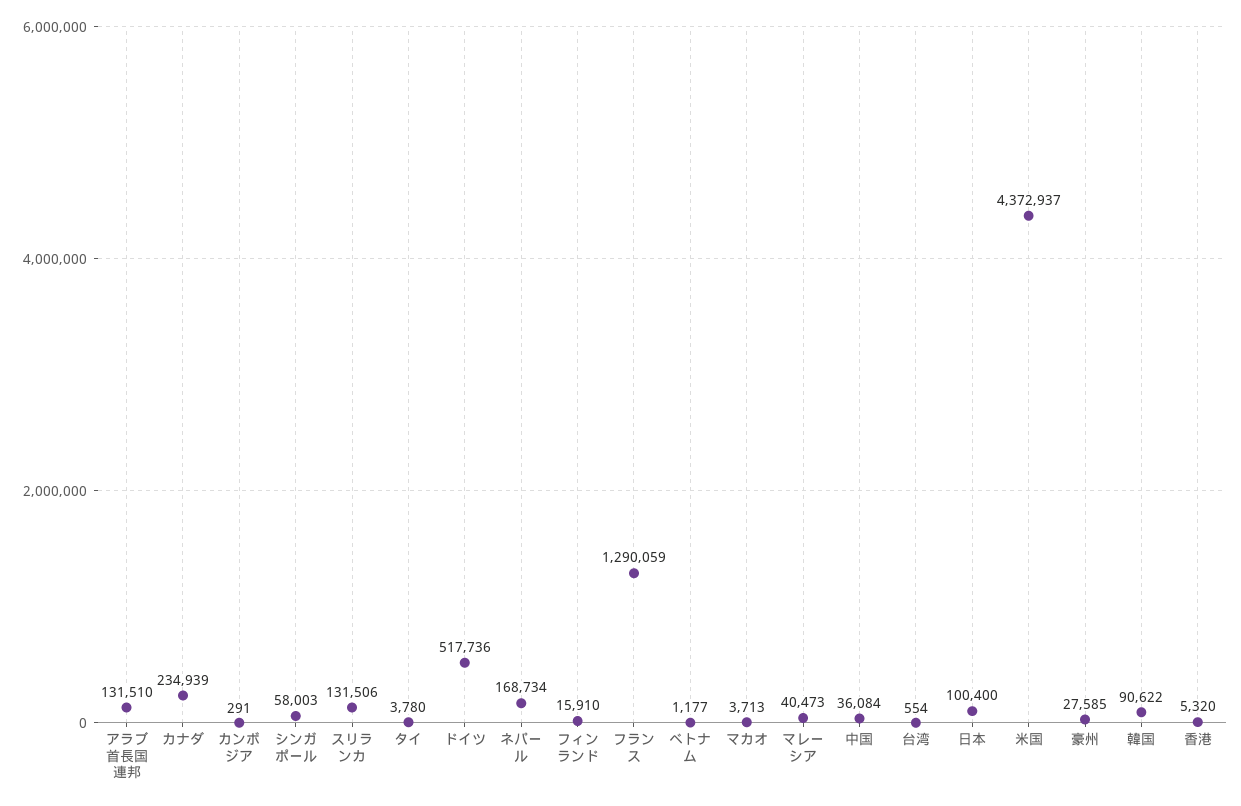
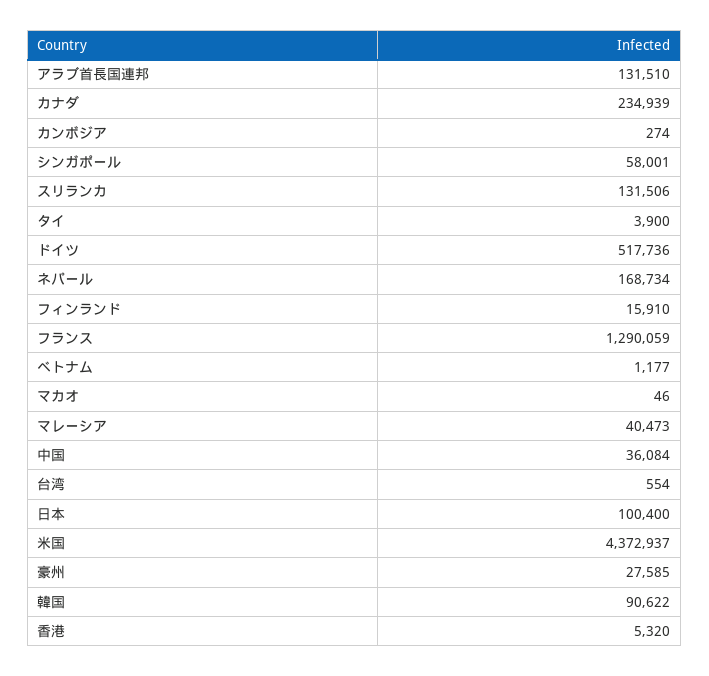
  {
    "アラブ首長国連邦": 131510,
    "カナダ": 234939,
-   "カンボジア": 291,
+   "カンボジア": 274,
-   "シンガポール": 58003,
+   "シンガポール": 58001,
    "スリランカ": 131506,
-   "タイ": 3780,
+   "タイ": 3900,
    "ドイツ": 517736,
    "ネパール": 168734,
    "フィンランド": 15910,
    "フランス": 1290059,
    "ベトナム": 1177,
-   "マカオ": 3713,
+   "マカオ": 46,
    "マレーシア": 40473,
    "中国": 36084,
    "台湾": 554,
    "日本": 100400,
    "米国": 4372937,
    "豪州": 27585,
    "韓国": 90622,
    "香港": 5320
  }

